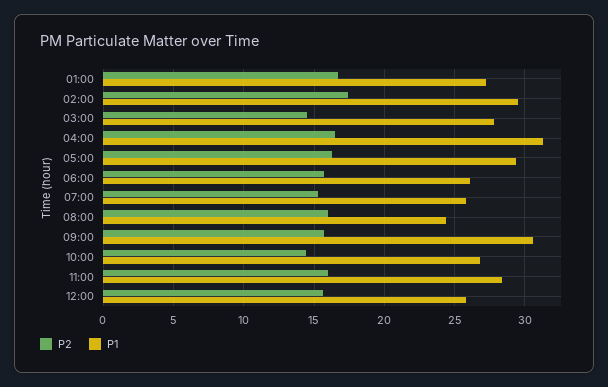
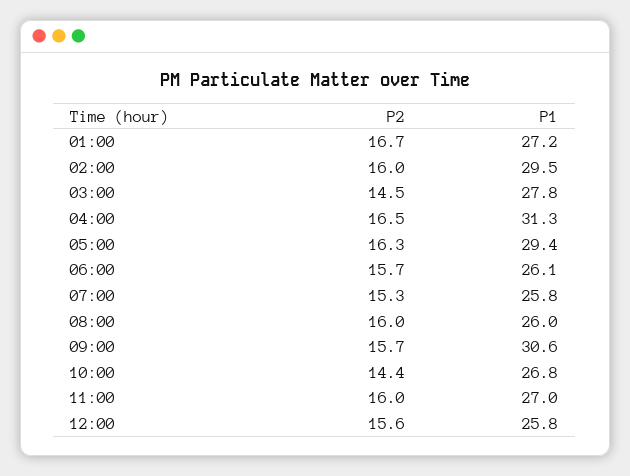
  {
    "P2": {
      "01:00": 16.7,
-     "02:00": 17.5,
+     "02:00": 16,
      "03:00": 14.5,
      "04:00": 16.5,
      "05:00": 16.3,
      "06:00": 15.7,
      "07:00": 15.3,
      "08:00": 16,
      "09:00": 15.7,
      "10:00": 14.4,
      "11:00": 16,
      "12:00": 15.6
    },
    "P1": {
      "01:00": 27.2,
      "02:00": 29.5,
      "03:00": 27.8,
      "04:00": 31.3,
      "05:00": 29.4,
      "06:00": 26.1,
      "07:00": 25.8,
-     "08:00": 24.5,
+     "08:00": 26,
      "09:00": 30.6,
      "10:00": 26.8,
-     "11:00": 28.5,
+     "11:00": 27,
      "12:00": 25.8
    }
  }

